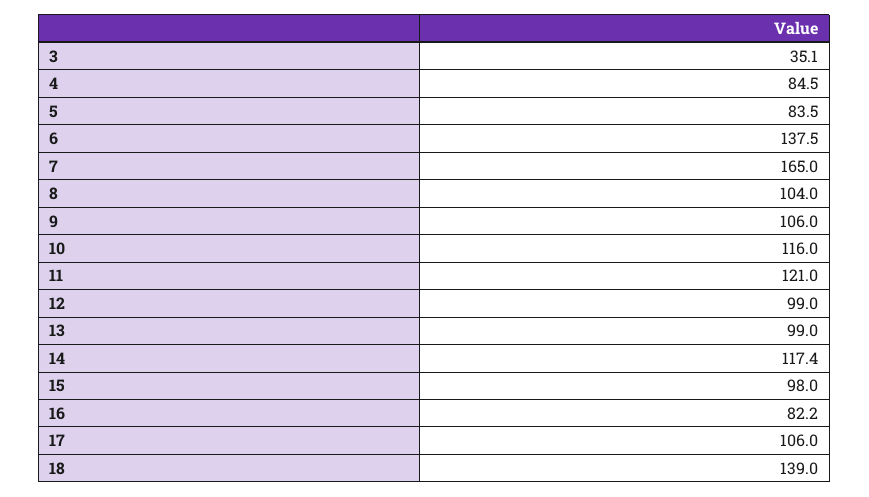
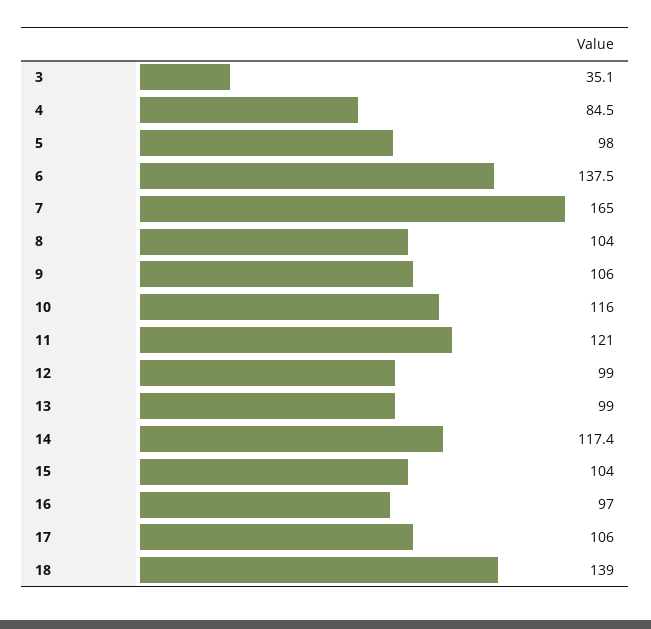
  {
    "3": 35.1,
    "4": 84.5,
-   "5": 83.5,
+   "5": 98,
    "6": 137.5,
    "7": 165,
    "8": 104,
    "9": 106,
    "10": 116,
    "11": 121,
    "12": 99,
    "13": 99,
    "14": 117.4,
-   "15": 98,
+   "15": 104,
-   "16": 82.2,
+   "16": 97,
    "17": 106,
    "18": 139
  }

